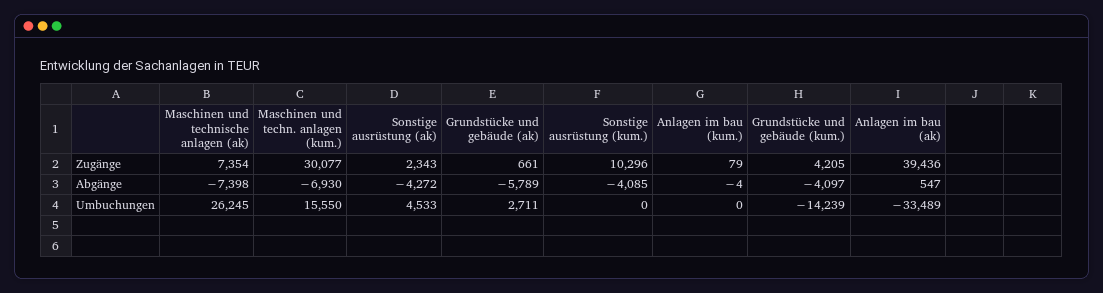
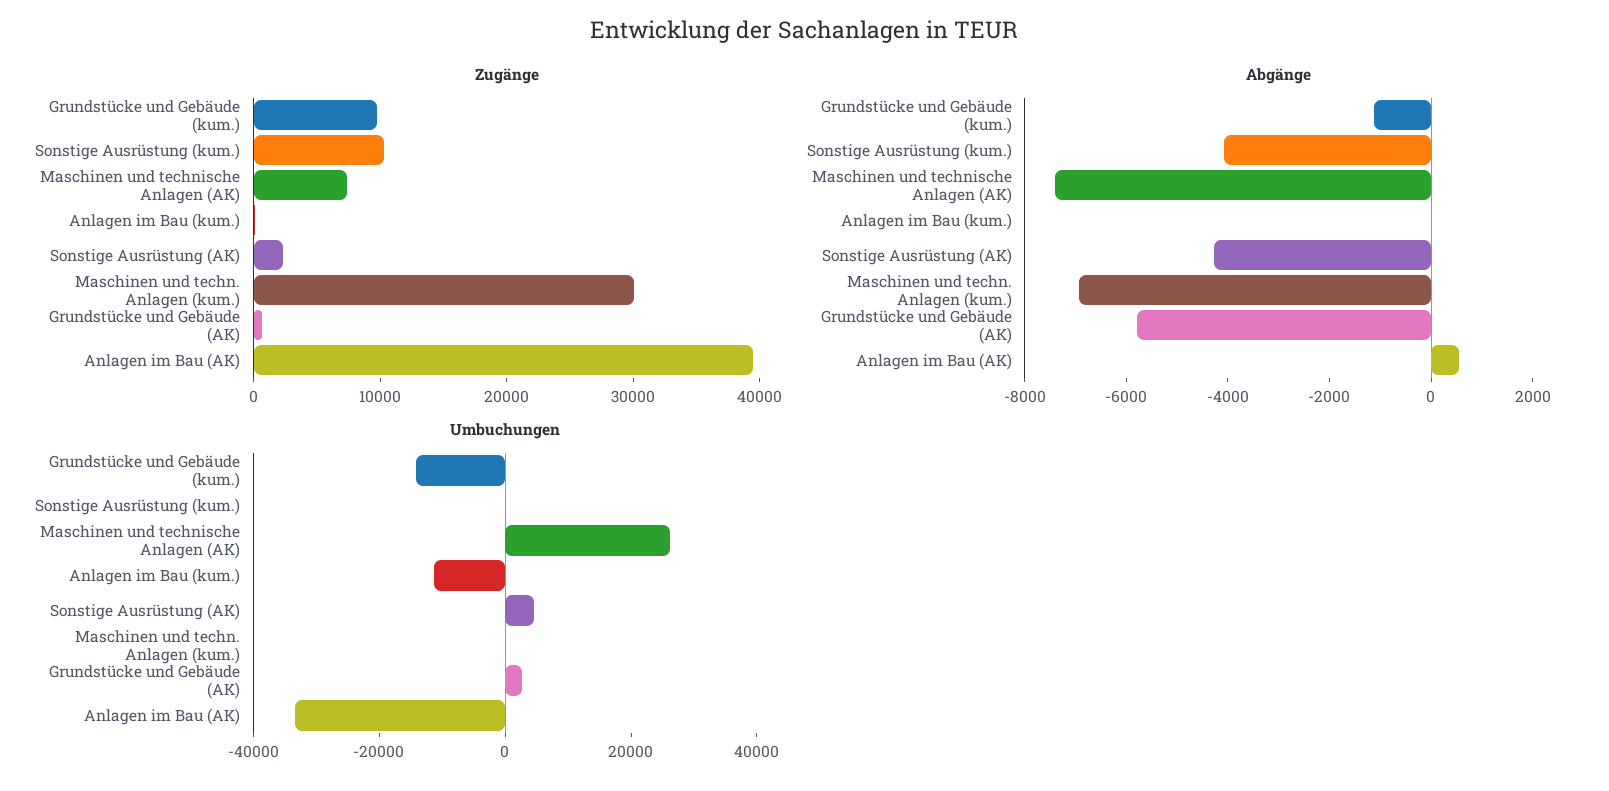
  {
    "Zugänge": {
      "Maschinen und technische anlagen (ak)": 7354,
      "Maschinen und techn. anlagen (kum.)": 30077,
      "Sonstige ausrüstung (ak)": 2343,
      "Grundstücke und gebäude (ak)": 661,
      "Sonstige ausrüstung (kum.)": 10296,
      "Anlagen im bau (kum.)": 79,
-     "Grundstücke und gebäude (kum.)": 4205,
+     "Grundstücke und gebäude (kum.)": 10000,
      "Anlagen im bau (ak)": 39436
    },
    "Abgänge": {
      "Maschinen und technische anlagen (ak)": -7398,
      "Maschinen und techn. anlagen (kum.)": -6930,
      "Sonstige ausrüstung (ak)": -4272,
      "Grundstücke und gebäude (ak)": -5789,
      "Sonstige ausrüstung (kum.)": -4085,
      "Anlagen im bau (kum.)": -4,
-     "Grundstücke und gebäude (kum.)": -4097,
+     "Grundstücke und gebäude (kum.)": -1000,
      "Anlagen im bau (ak)": 547
    },
    "Umbuchungen": {
      "Maschinen und technische anlagen (ak)": 26245,
-     "Maschinen und techn. anlagen (kum.)": 15550,
+     "Maschinen und techn. anlagen (kum.)": 0,
      "Sonstige ausrüstung (ak)": 4533,
      "Grundstücke und gebäude (ak)": 2711,
      "Sonstige ausrüstung (kum.)": 0,
-     "Anlagen im bau (kum.)": 0,
+     "Anlagen im bau (kum.)": -10000,
      "Grundstücke und gebäude (kum.)": -14239,
      "Anlagen im bau (ak)": -33489
    }
  }

